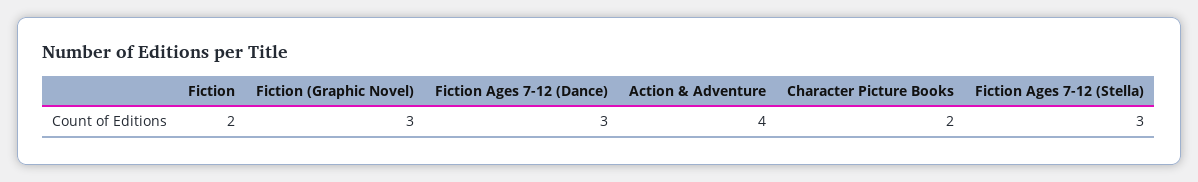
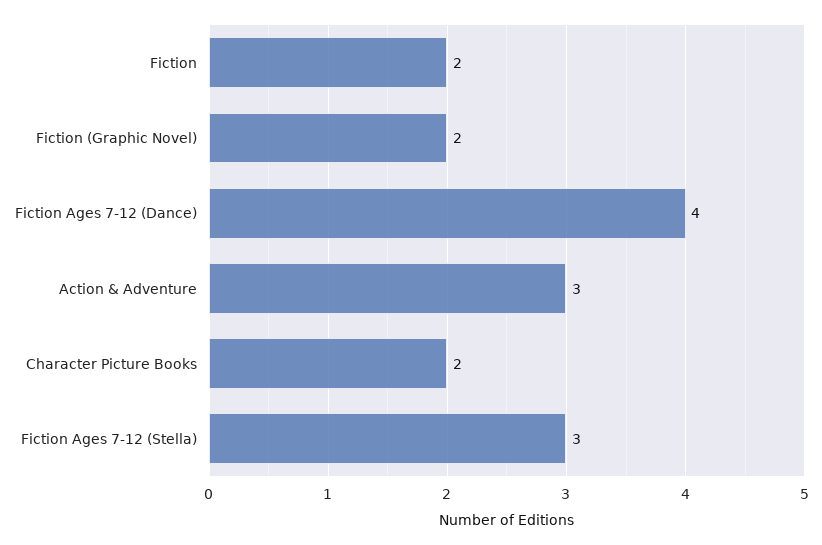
  {
    "Fiction": 2,
-   "Fiction (Graphic Novel)": 3,
+   "Fiction (Graphic Novel)": 2,
-   "Fiction Ages 7-12 (Dance)": 3,
+   "Fiction Ages 7-12 (Dance)": 4,
-   "Action & Adventure": 4,
+   "Action & Adventure": 3,
    "Character Picture Books": 2,
    "Fiction Ages 7-12 (Stella)": 3
  }

